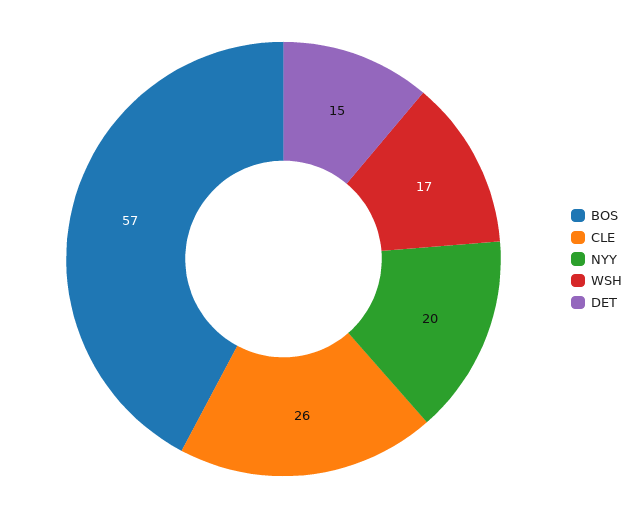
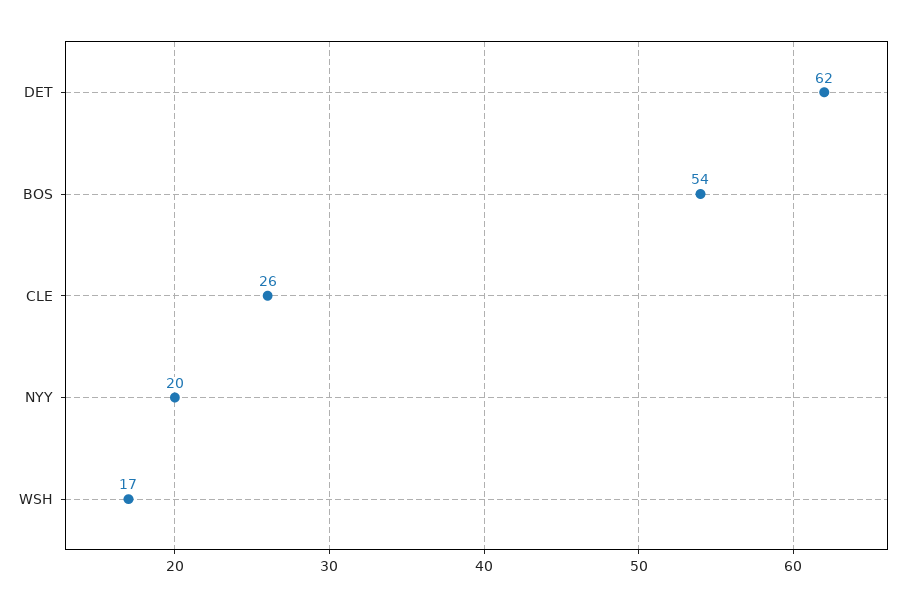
  {
-   "BOS": 57,
+   "BOS": 54,
    "CLE": 26,
    "NYY": 20,
    "WSH": 17,
-   "DET": 15
+   "DET": 62
  }

